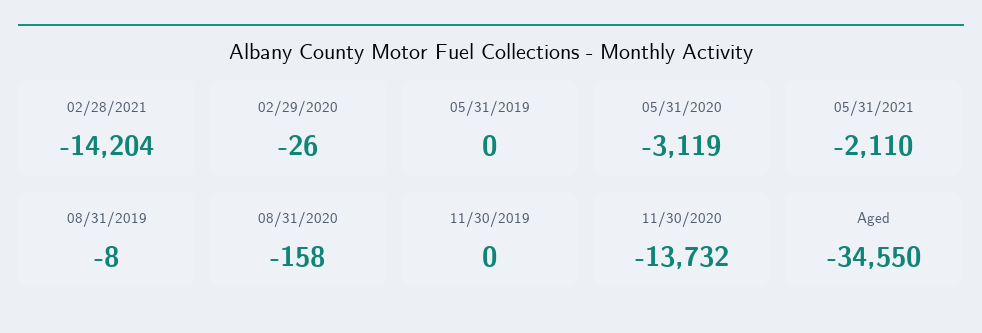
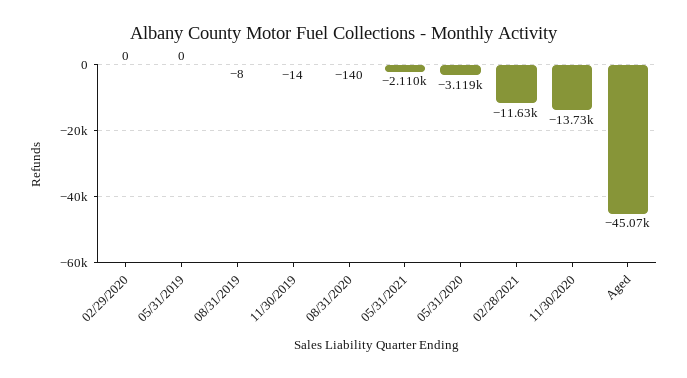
  {
-   "02/28/2021": -14204,
+   "02/28/2021": -11630,
-   "02/29/2020": -26,
+   "02/29/2020": 0,
    "05/31/2019": 0,
    "05/31/2020": -3119,
    "05/31/2021": -2110,
    "08/31/2019": -8,
-   "08/31/2020": -158,
+   "08/31/2020": -140,
-   "11/30/2019": 0,
+   "11/30/2019": -14,
    "11/30/2020": -13732,
-   "Aged": -34550
+   "Aged": -45070
  }

